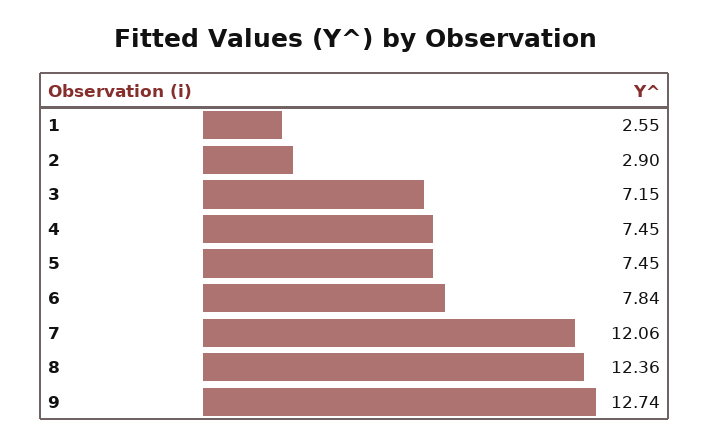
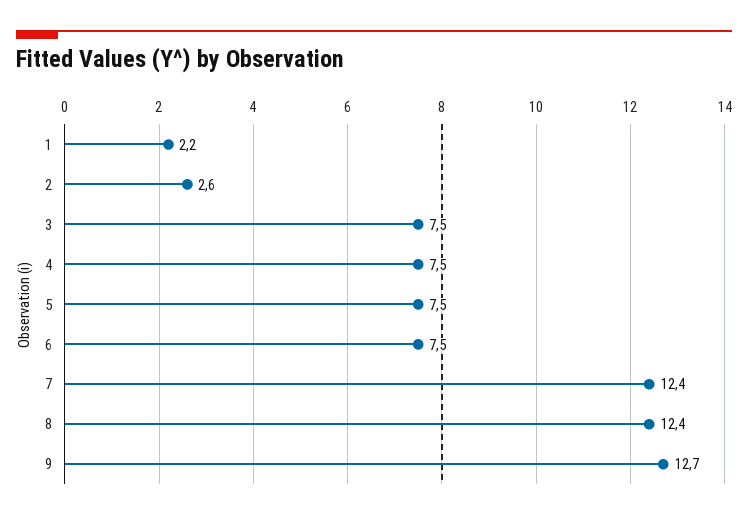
  {
-   "1": 2.55,
+   "1": 2.2,
-   "2": 2.9,
+   "2": 2.6,
-   "3": 7.15,
+   "3": 7.5,
    "4": 7.45,
    "5": 7.45,
-   "6": 7.84,
+   "6": 7.5,
-   "7": 12.06,
+   "7": 12.4,
    "8": 12.36,
    "9": 12.74
  }

